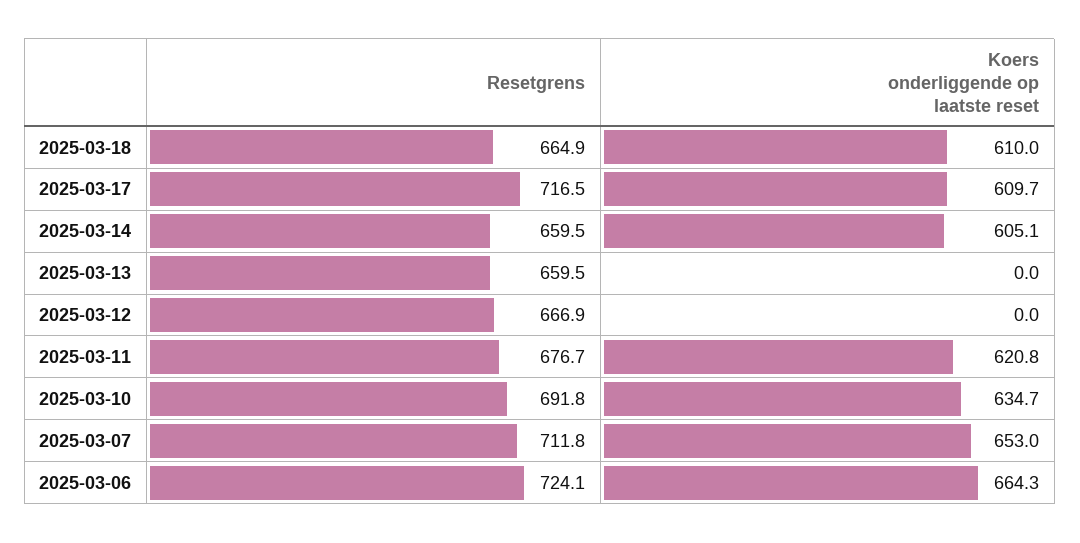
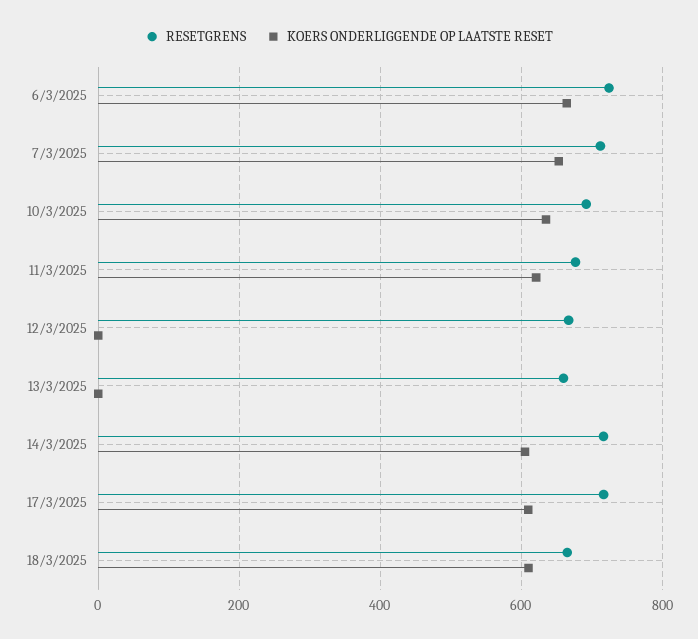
  {
    "Resetgrens": {
      "2025-03-18": 664.9,
      "2025-03-17": 716.5,
-     "2025-03-14": 659.5,
+     "2025-03-14": 720,
      "2025-03-13": 659.5,
      "2025-03-12": 666.9,
      "2025-03-11": 676.7,
      "2025-03-10": 691.8,
      "2025-03-07": 711.8,
      "2025-03-06": 724.1
    },
    "Koers onderliggende op laatste reset": {
      "2025-03-18": 610,
      "2025-03-17": 609.7,
      "2025-03-14": 605.1,
      "2025-03-13": 0,
      "2025-03-12": 0,
      "2025-03-11": 620.8,
      "2025-03-10": 634.7,
      "2025-03-07": 653,
      "2025-03-06": 664.3
    }
  }

